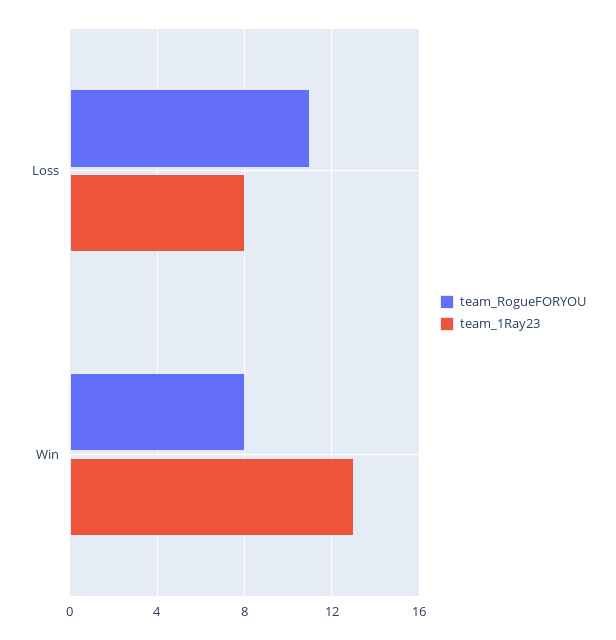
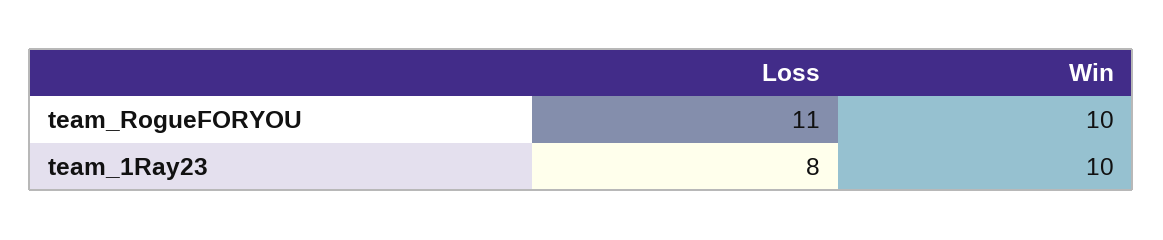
  {
    "team_RogueFORYOU": {
      "Loss": 11,
-     "Win": 8
+     "Win": 10
    },
    "team_1Ray23": {
      "Loss": 8,
-     "Win": 13
+     "Win": 10
    }
  }

